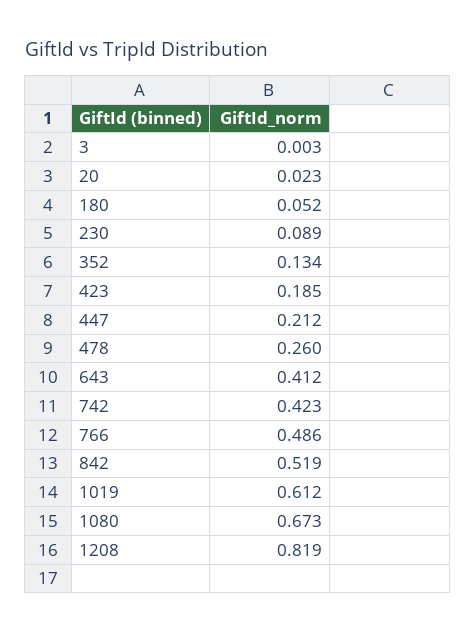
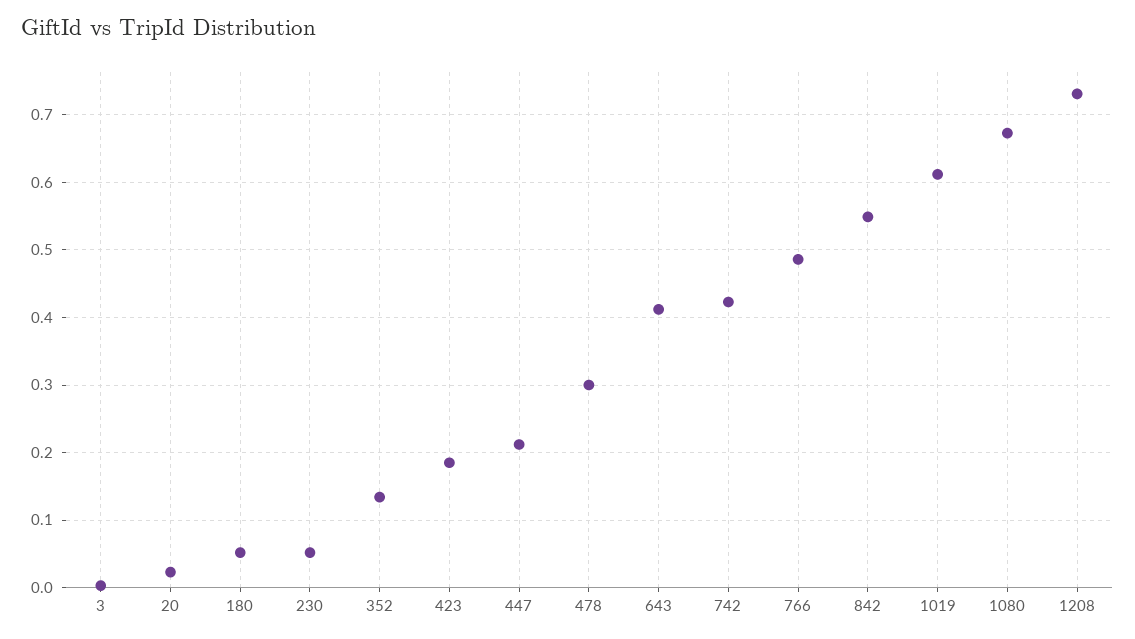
  {
    "3": 0.003,
    "20": 0.023,
    "180": 0.052,
-   "230": 0.089,
+   "230": 0.05,
    "352": 0.134,
    "423": 0.185,
    "447": 0.212,
-   "478": 0.26,
+   "478": 0.3,
    "643": 0.412,
    "742": 0.423,
    "766": 0.486,
-   "842": 0.519,
+   "842": 0.55,
    "1019": 0.612,
    "1080": 0.673,
-   "1208": 0.819
+   "1208": 0.73
  }

